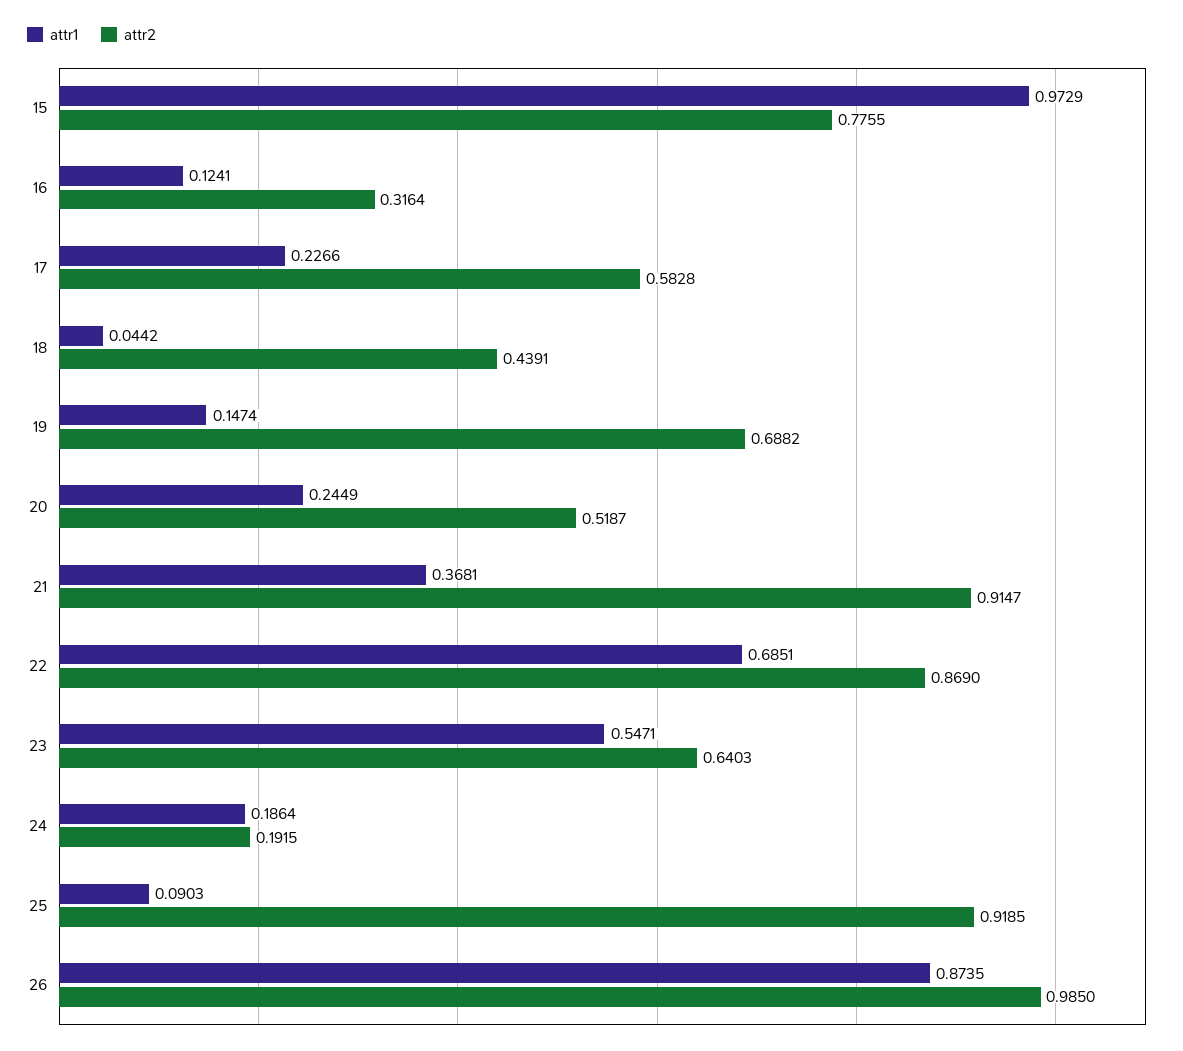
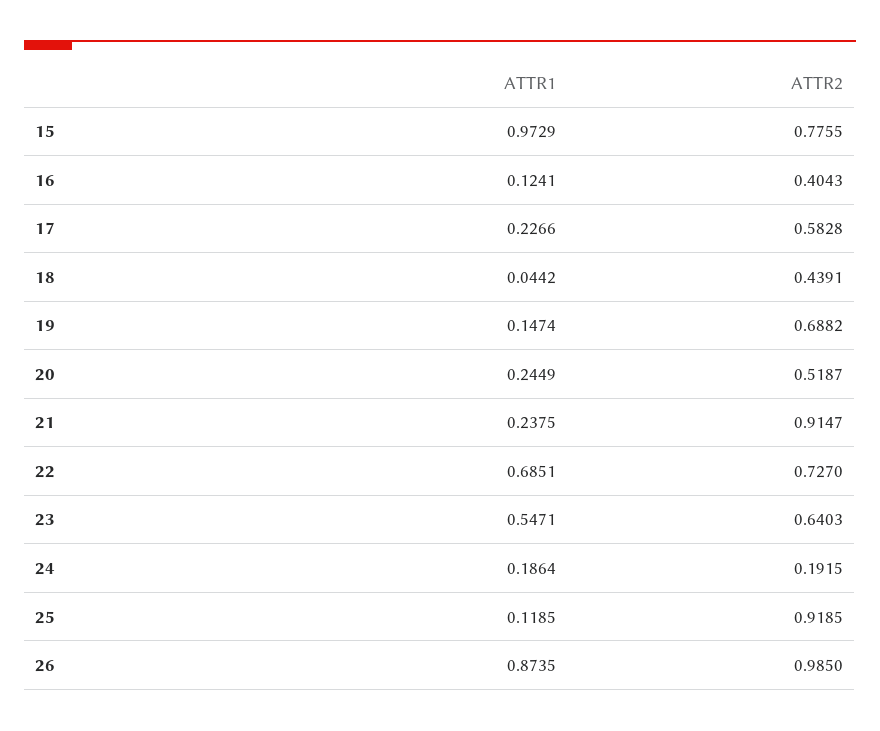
  {
    "attr1": {
      "15": 0.9729,
      "16": 0.1241,
      "17": 0.2266,
      "18": 0.0442,
      "19": 0.1474,
      "20": 0.2449,
-     "21": 0.3681,
+     "21": 0.2375,
      "22": 0.6851,
      "23": 0.5471,
      "24": 0.1864,
-     "25": 0.0903,
+     "25": 0.1185,
      "26": 0.8735
    },
    "attr2": {
      "15": 0.7755,
-     "16": 0.3164,
+     "16": 0.4043,
      "17": 0.5828,
      "18": 0.4391,
      "19": 0.6882,
      "20": 0.5187,
      "21": 0.9147,
-     "22": 0.869,
+     "22": 0.727,
      "23": 0.6403,
      "24": 0.1915,
      "25": 0.9185,
      "26": 0.985
    }
  }

